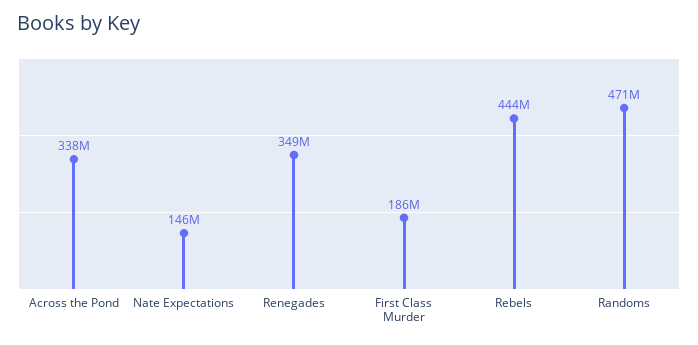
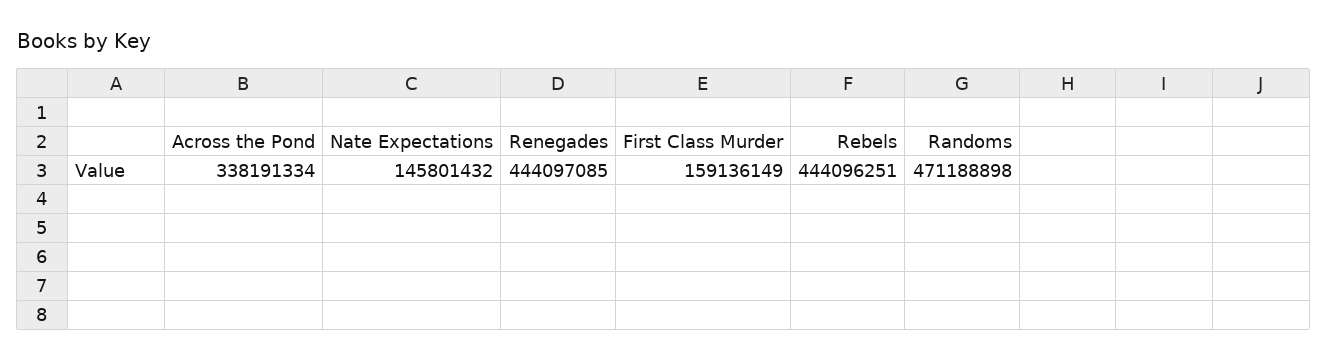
  {
    "Across the Pond": 338191334,
    "Nate Expectations": 145801432,
-   "Renegades": 349000000,
+   "Renegades": 444097085,
-   "First Class Murder": 186000000,
+   "First Class Murder": 159136149,
    "Rebels": 444096251,
    "Randoms": 471188898
  }

